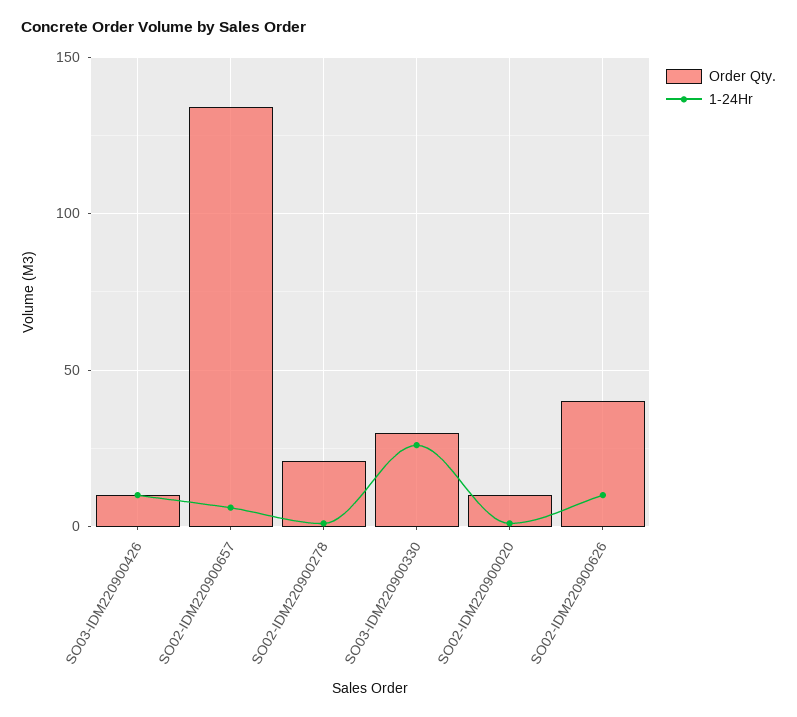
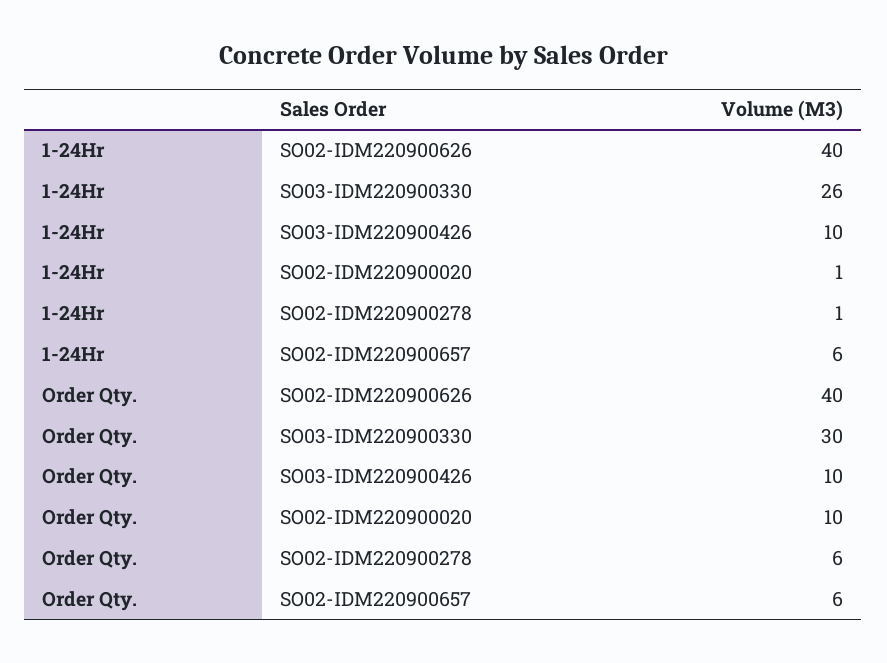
  {
    "Order Qty.": {
      "SO03-IDM220900426": 10,
-     "SO02-IDM220900657": 135,
+     "SO02-IDM220900657": 6,
-     "SO02-IDM220900278": 20,
+     "SO02-IDM220900278": 6,
      "SO03-IDM220900330": 30,
      "SO02-IDM220900020": 10,
      "SO02-IDM220900626": 40
    },
    "1-24Hr": {
      "SO03-IDM220900426": 10,
      "SO02-IDM220900657": 6,
      "SO02-IDM220900278": 1,
      "SO03-IDM220900330": 26,
      "SO02-IDM220900020": 1,
-     "SO02-IDM220900626": 10
+     "SO02-IDM220900626": 40
    }
  }

